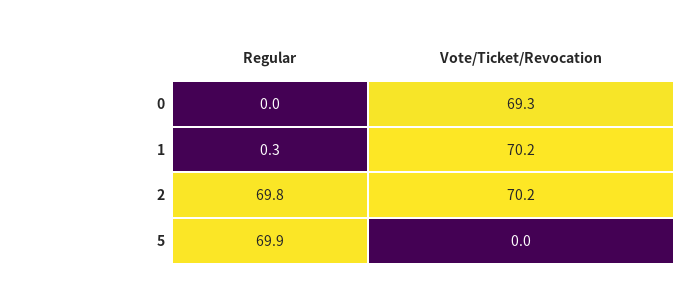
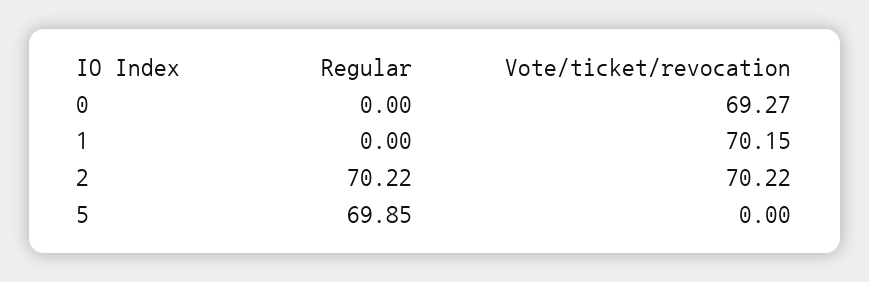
  {
    "Regular": {
      "0": 0,
-     "1": 0.3,
+     "1": 0,
-     "2": 69.8,
+     "2": 70.22,
      "5": 69.85
    },
    "Vote/Ticket/Revocation": {
      "0": 69.27,
      "1": 70.15,
      "2": 70.22,
      "5": 0
    }
  }

